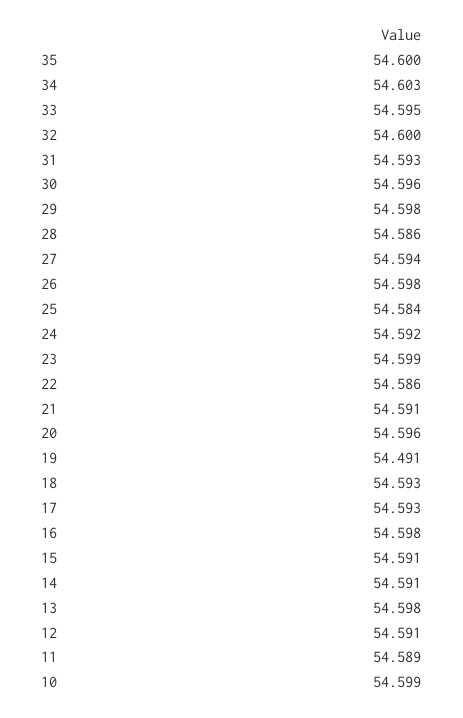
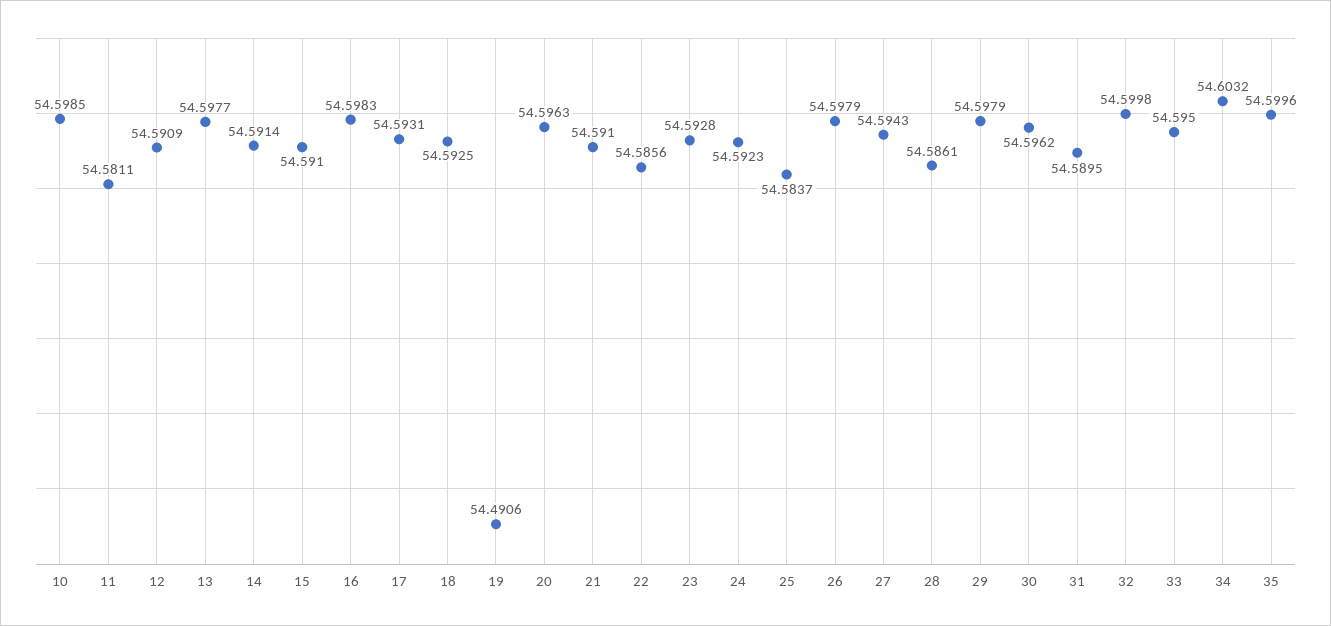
  {
    "35": 54.5996,
    "34": 54.6032,
    "33": 54.595,
    "32": 54.5998,
-   "31": 54.593,
+   "31": 54.5895,
    "30": 54.5962,
    "29": 54.5979,
    "28": 54.5861,
    "27": 54.5943,
    "26": 54.5979,
    "25": 54.5837,
    "24": 54.5923,
-   "23": 54.599,
+   "23": 54.5928,
    "22": 54.5856,
    "21": 54.591,
    "20": 54.5963,
    "19": 54.4906,
    "18": 54.5925,
    "17": 54.5931,
    "16": 54.5983,
    "15": 54.591,
    "14": 54.5914,
    "13": 54.5977,
    "12": 54.5909,
-   "11": 54.589,
+   "11": 54.5811,
    "10": 54.5985
  }

